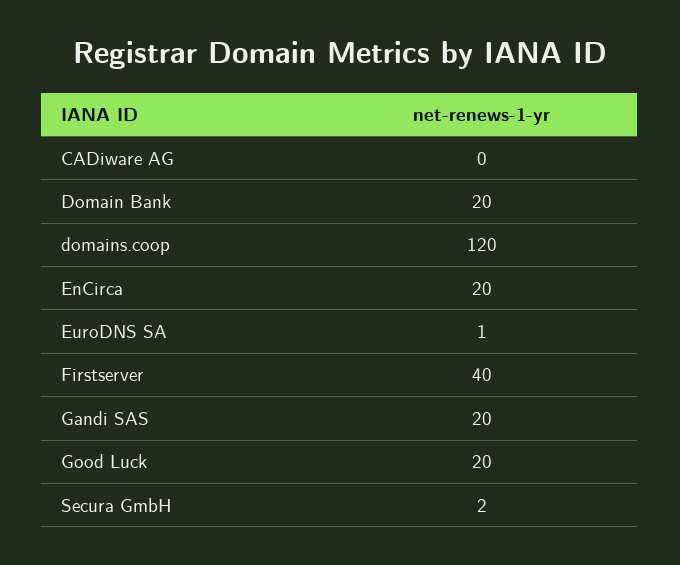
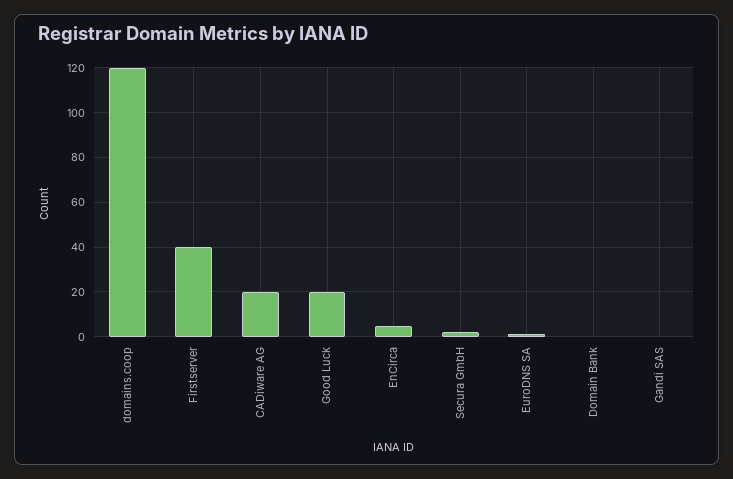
  {
-   "CADiware AG": 0,
+   "CADiware AG": 20,
-   "Domain Bank": 20,
+   "Domain Bank": 0,
    "domains.coop": 120,
-   "EnCirca": 20,
+   "EnCirca": 5,
    "EuroDNS SA": 1,
    "Firstserver": 40,
-   "Gandi SAS": 20,
+   "Gandi SAS": 0,
    "Good Luck": 20,
    "Secura GmbH": 2
  }

